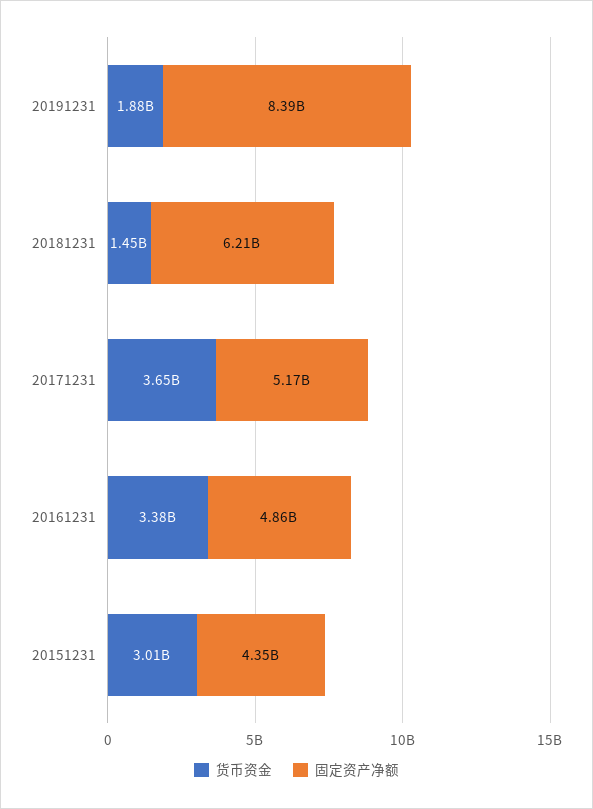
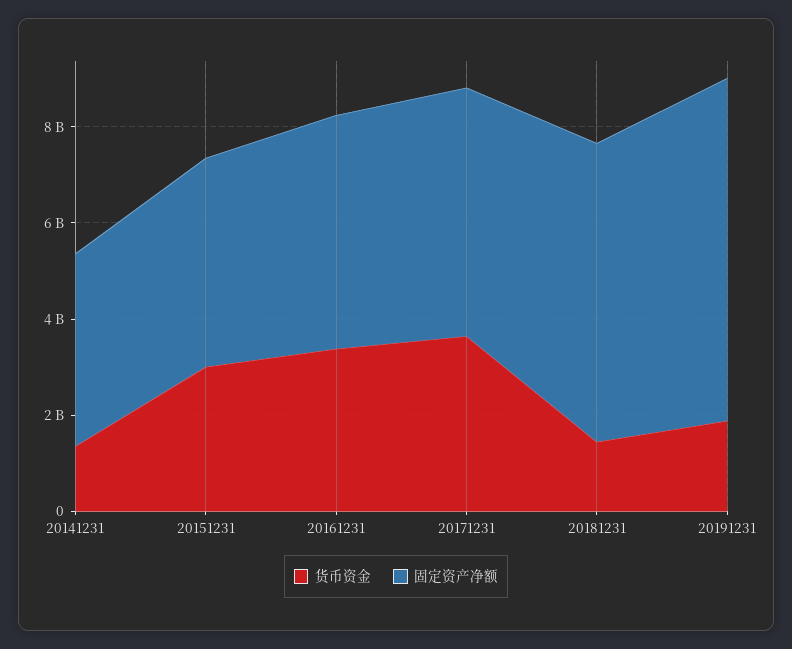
  {
    "货币资金": {
      "20191231": 1880000000,
      "20181231": 1450000000,
      "20171231": 3650000000,
      "20161231": 3380000000,
-     "20151231": 3010000000
+     "20151231": 3010000000,
+     "20141231": 1500000000
    },
    "固定资产净额": {
-     "20191231": 8390000000,
+     "20191231": 7000000000,
      "20181231": 6210000000,
      "20171231": 5170000000,
      "20161231": 4860000000,
-     "20151231": 4350000000
+     "20151231": 4350000000,
+     "20141231": 4000000000
    }
  }

